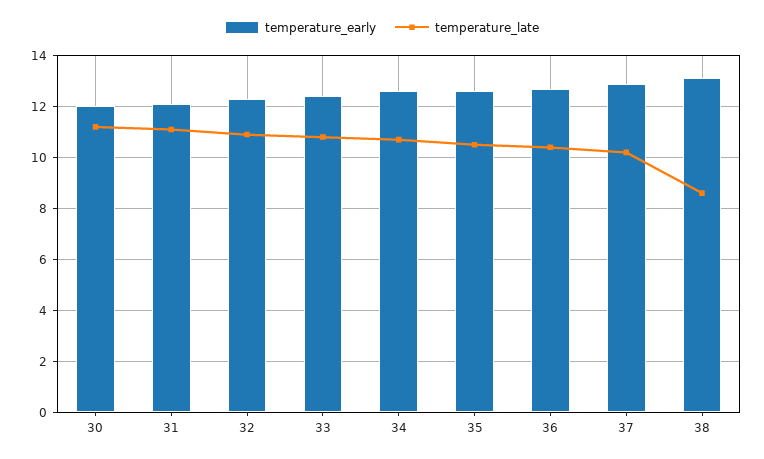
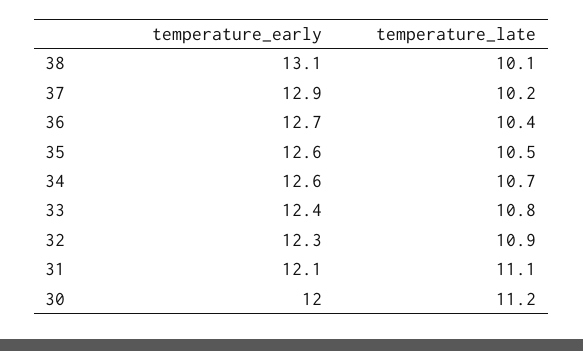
  {
    "temperature_early": {
      "30": 12,
      "31": 12.1,
      "32": 12.3,
      "33": 12.4,
      "34": 12.6,
      "35": 12.6,
      "36": 12.7,
      "37": 12.9,
      "38": 13.1
    },
    "temperature_late": {
      "30": 11.2,
      "31": 11.1,
      "32": 10.9,
      "33": 10.8,
      "34": 10.7,
      "35": 10.5,
      "36": 10.4,
      "37": 10.2,
-     "38": 8.5
+     "38": 10.1
    }
  }

